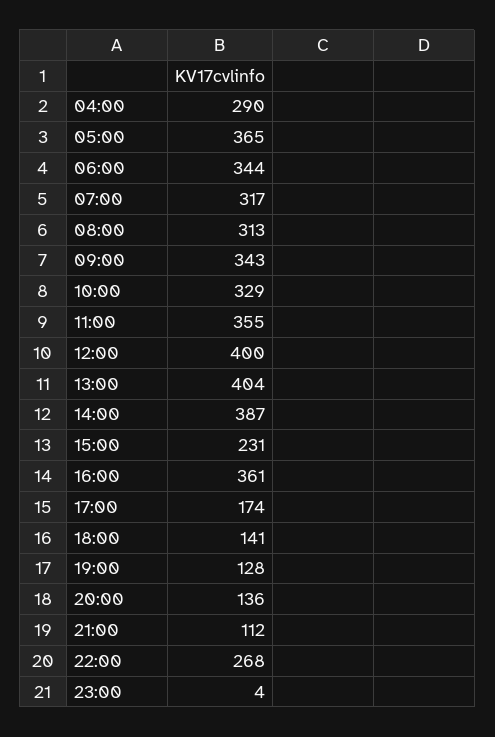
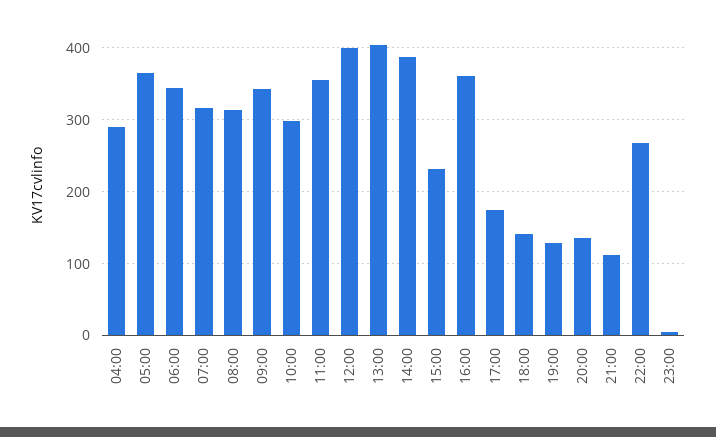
  {
    "04:00": 290,
    "05:00": 365,
    "06:00": 344,
    "07:00": 317,
    "08:00": 313,
    "09:00": 343,
-   "10:00": 329,
+   "10:00": 300,
    "11:00": 355,
    "12:00": 400,
    "13:00": 404,
    "14:00": 387,
    "15:00": 231,
    "16:00": 361,
    "17:00": 174,
    "18:00": 141,
    "19:00": 128,
    "20:00": 136,
    "21:00": 112,
    "22:00": 268,
    "23:00": 4
  }

